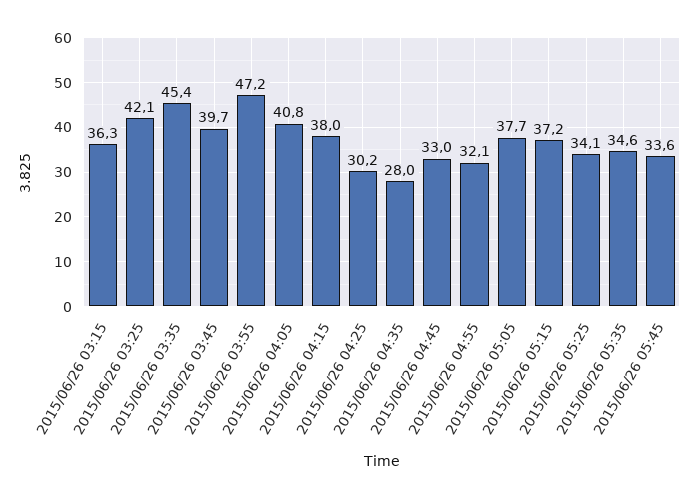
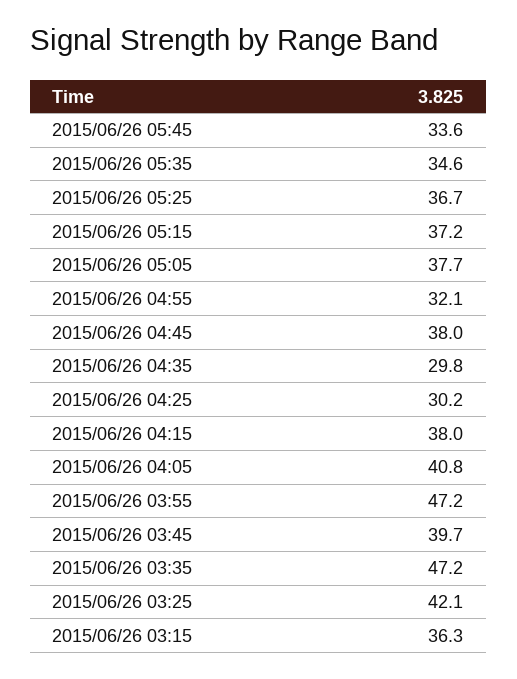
  {
    "2015/06/26 03:15": 36.3,
    "2015/06/26 03:25": 42.1,
-   "2015/06/26 03:35": 45.4,
+   "2015/06/26 03:35": 47.2,
    "2015/06/26 03:45": 39.7,
    "2015/06/26 03:55": 47.2,
    "2015/06/26 04:05": 40.8,
    "2015/06/26 04:15": 38,
    "2015/06/26 04:25": 30.2,
-   "2015/06/26 04:35": 28,
+   "2015/06/26 04:35": 29.8,
-   "2015/06/26 04:45": 33,
+   "2015/06/26 04:45": 38,
    "2015/06/26 04:55": 32.1,
    "2015/06/26 05:05": 37.7,
    "2015/06/26 05:15": 37.2,
-   "2015/06/26 05:25": 34.1,
+   "2015/06/26 05:25": 36.7,
    "2015/06/26 05:35": 34.6,
    "2015/06/26 05:45": 33.6
  }

